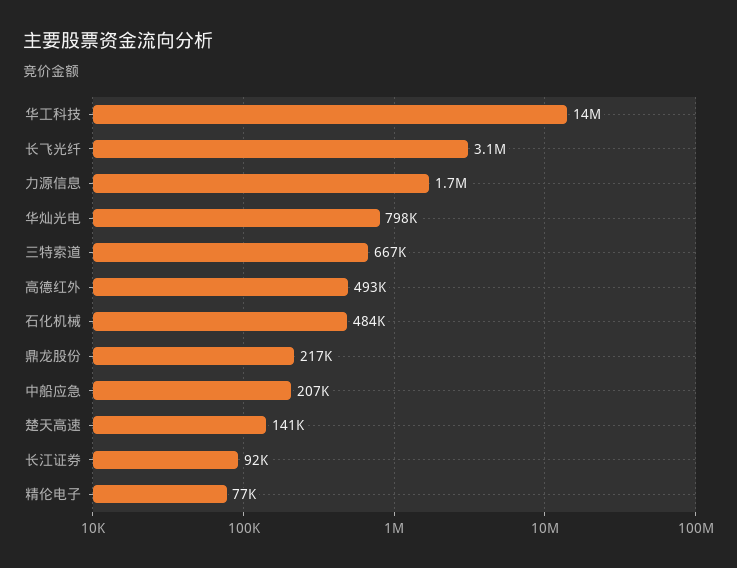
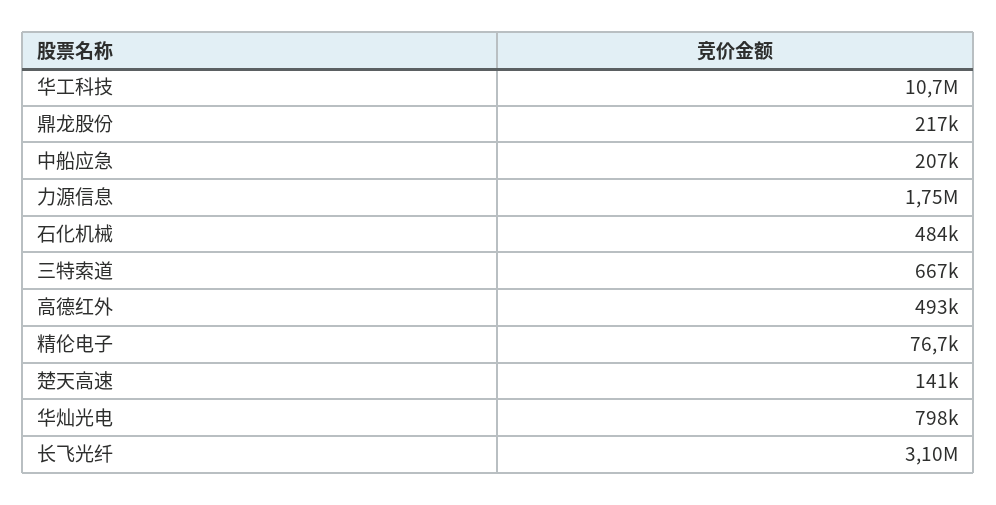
  {
-   "华工科技": 14000000,
+   "华工科技": 10700000,
    "长飞光纤": 3100000,
    "力源信息": 1750000,
    "华灿光电": 798000,
    "三特索道": 667000,
    "高德红外": 493000,
    "石化机械": 484000,
    "鼎龙股份": 217000,
    "中船应急": 207000,
    "楚天高速": 141000,
-   "长江证券": 92000,
    "精伦电子": 76700
  }

